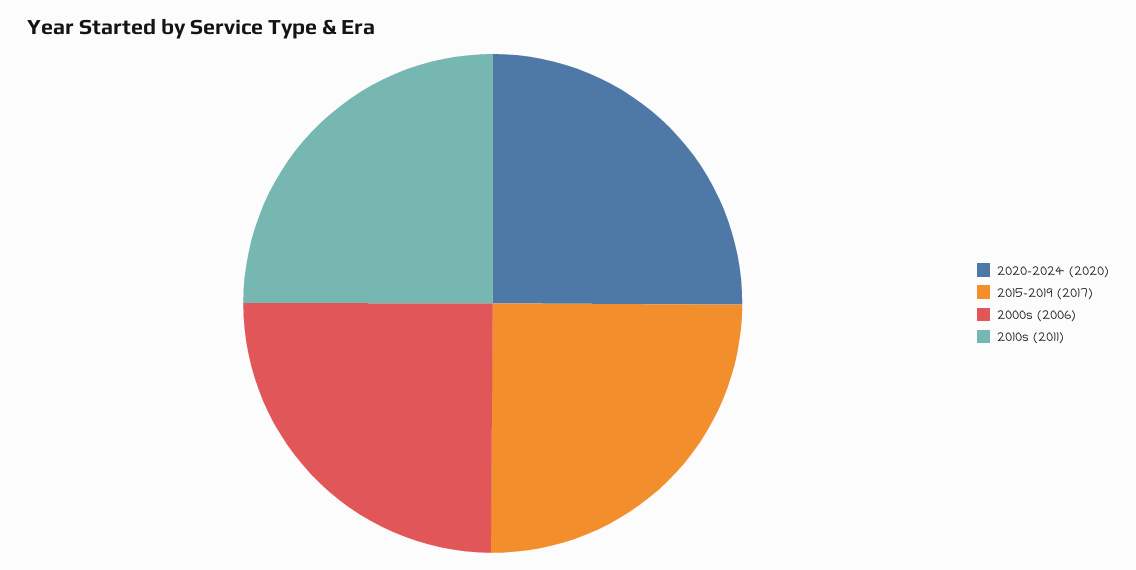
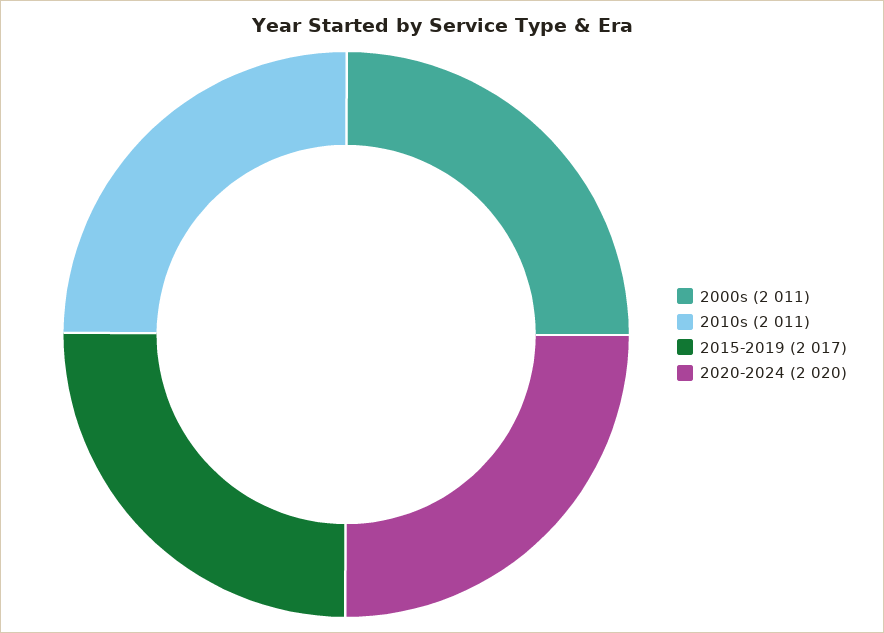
  {
    "2020-2024": 2020,
    "2015-2019": 2017,
-   "2000s": 2006,
+   "2000s": 2011,
    "2010s": 2011
  }

